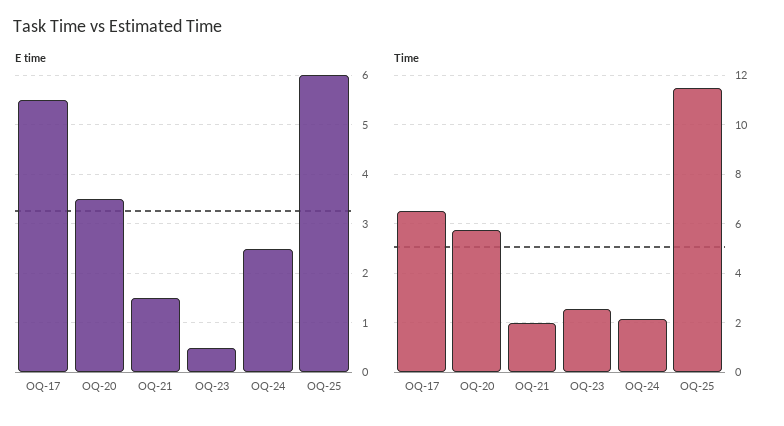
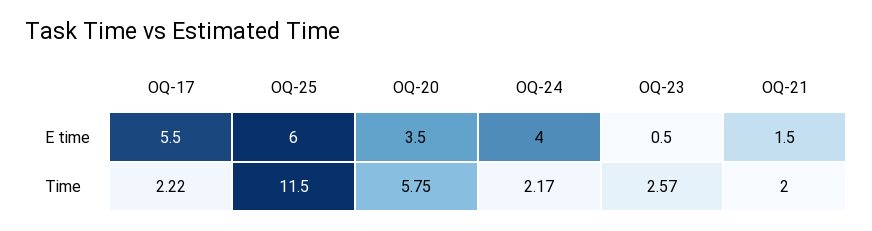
  {
    "E time": {
      "OQ-17": 5.5,
      "OQ-20": 3.5,
      "OQ-21": 1.5,
      "OQ-23": 0.5,
-     "OQ-24": 2.5,
+     "OQ-24": 4,
      "OQ-25": 6
    },
    "Time": {
-     "OQ-17": 6.5,
+     "OQ-17": 2.22,
      "OQ-20": 5.75,
      "OQ-21": 2,
      "OQ-23": 2.57,
      "OQ-24": 2.17,
      "OQ-25": 11.5
    }
  }

